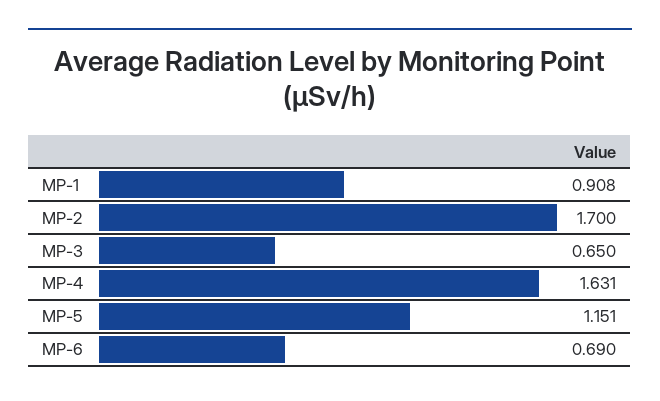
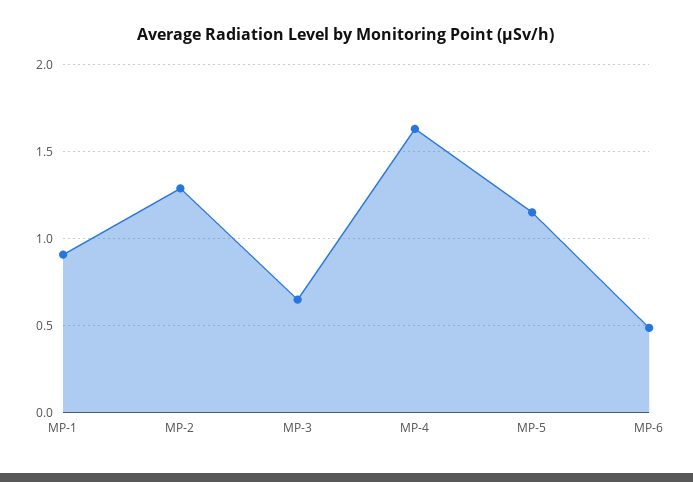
  {
    "MP-1": 0.908,
-   "MP-2": 1.7,
+   "MP-2": 1.3,
    "MP-3": 0.65,
    "MP-4": 1.631,
    "MP-5": 1.151,
-   "MP-6": 0.69
+   "MP-6": 0.5
  }

